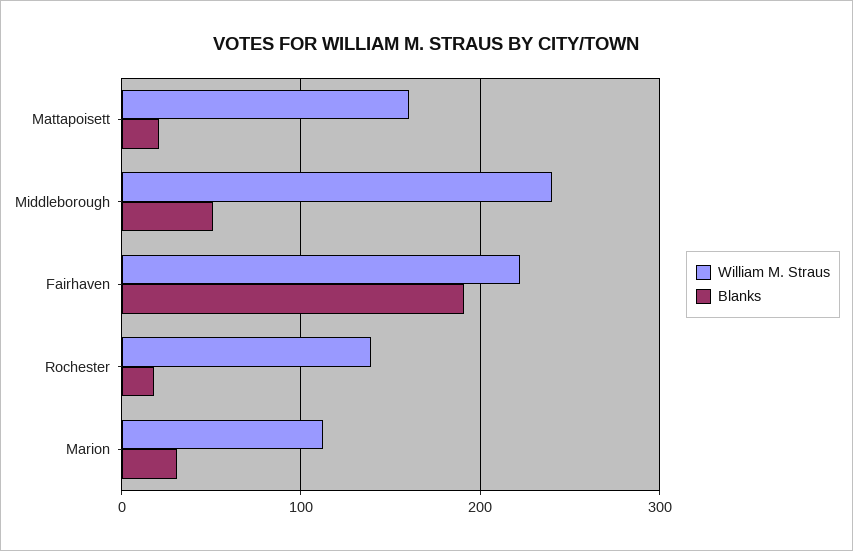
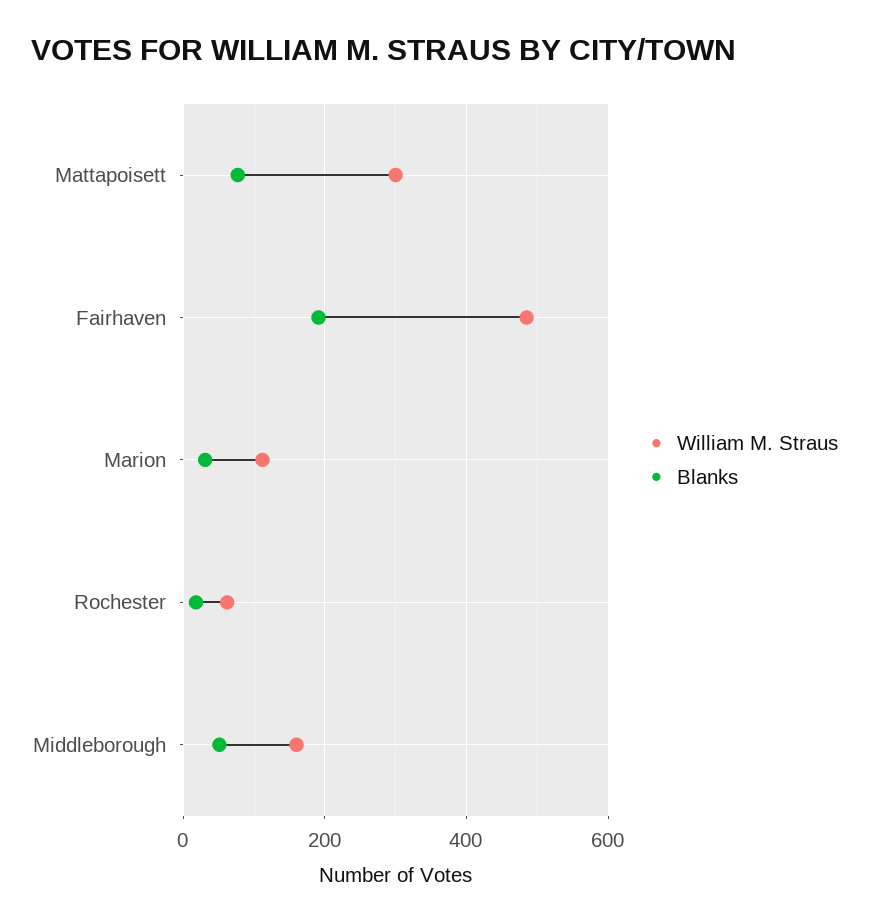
  {
    "William M. Straus": {
-     "Mattapoisett": 160,
+     "Mattapoisett": 300,
-     "Middleborough": 240,
+     "Middleborough": 160,
-     "Fairhaven": 220,
+     "Fairhaven": 480,
-     "Rochester": 140,
+     "Rochester": 60,
      "Marion": 110
    },
    "Blanks": {
-     "Mattapoisett": 20,
+     "Mattapoisett": 80,
      "Middleborough": 50,
      "Fairhaven": 190,
      "Rochester": 20,
      "Marion": 30
    }
  }

